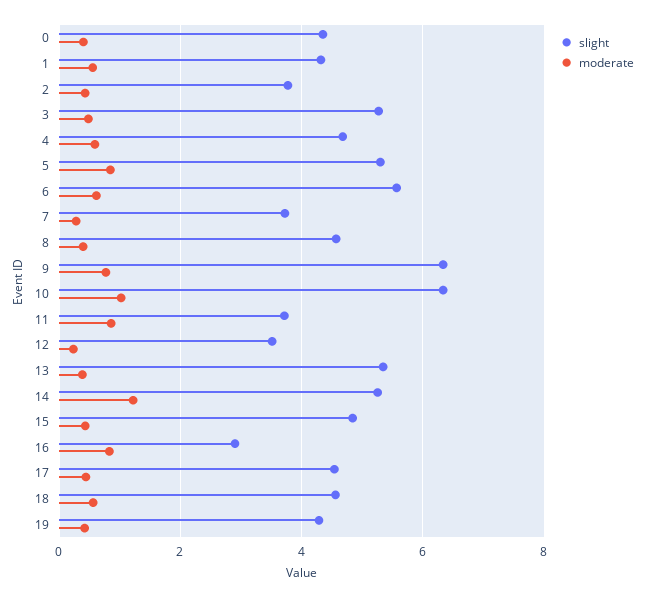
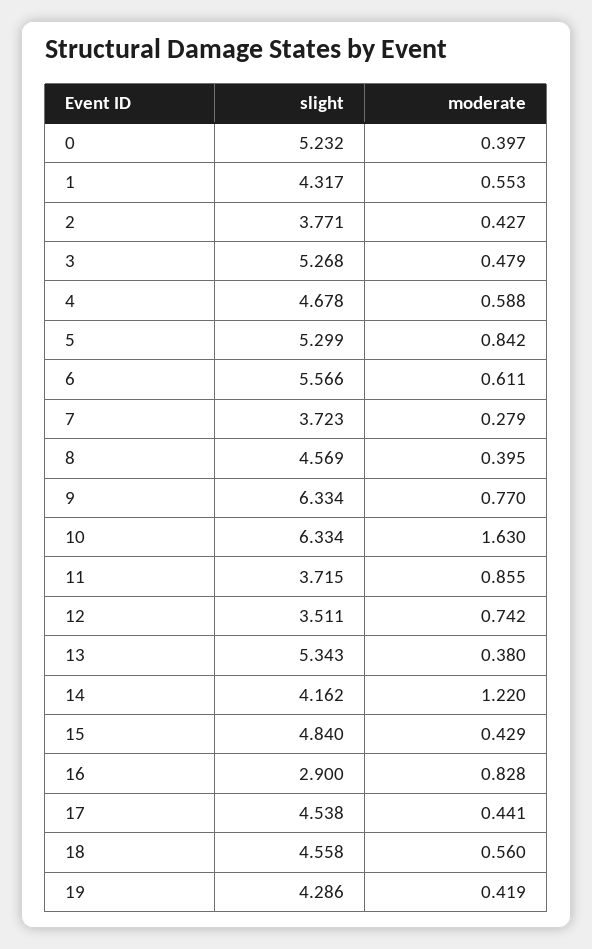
  {
    "slight": {
-     "0": 4.4,
+     "0": 5.232,
      "1": 4.317,
      "2": 3.771,
      "3": 5.268,
      "4": 4.678,
      "5": 5.299,
      "6": 5.566,
      "7": 3.723,
      "8": 4.569,
      "9": 6.334,
      "10": 6.334,
      "11": 3.715,
      "12": 3.511,
      "13": 5.343,
-     "14": 5.2,
+     "14": 4.162,
      "15": 4.84,
      "16": 2.9,
      "17": 4.538,
      "18": 4.558,
      "19": 4.286
    },
    "moderate": {
      "0": 0.397,
      "1": 0.553,
      "2": 0.427,
      "3": 0.479,
      "4": 0.588,
      "5": 0.842,
      "6": 0.611,
      "7": 0.279,
      "8": 0.395,
      "9": 0.77,
-     "10": 1,
+     "10": 1.63,
      "11": 0.855,
-     "12": 0.2,
+     "12": 0.742,
      "13": 0.38,
      "14": 1.22,
      "15": 0.429,
      "16": 0.828,
      "17": 0.441,
      "18": 0.56,
      "19": 0.419
    }
  }

